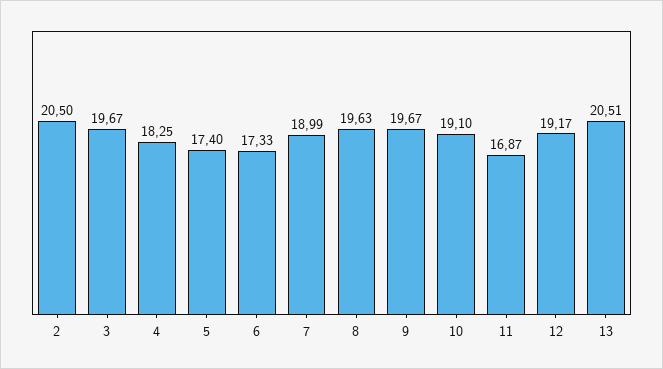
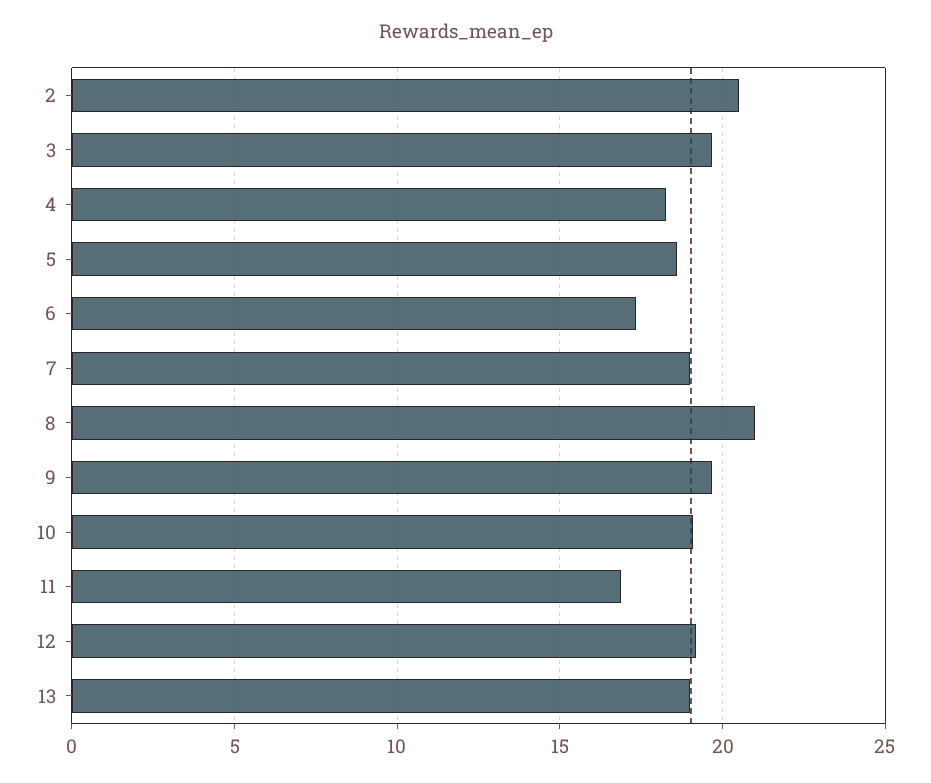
  {
    "2": 20.5,
    "3": 19.67,
    "4": 18.25,
-   "5": 17.4,
+   "5": 18.5,
    "6": 17.33,
    "7": 18.99,
-   "8": 19.63,
+   "8": 21,
    "9": 19.67,
    "10": 19.1,
    "11": 16.87,
    "12": 19.17,
-   "13": 20.51
+   "13": 19
  }

